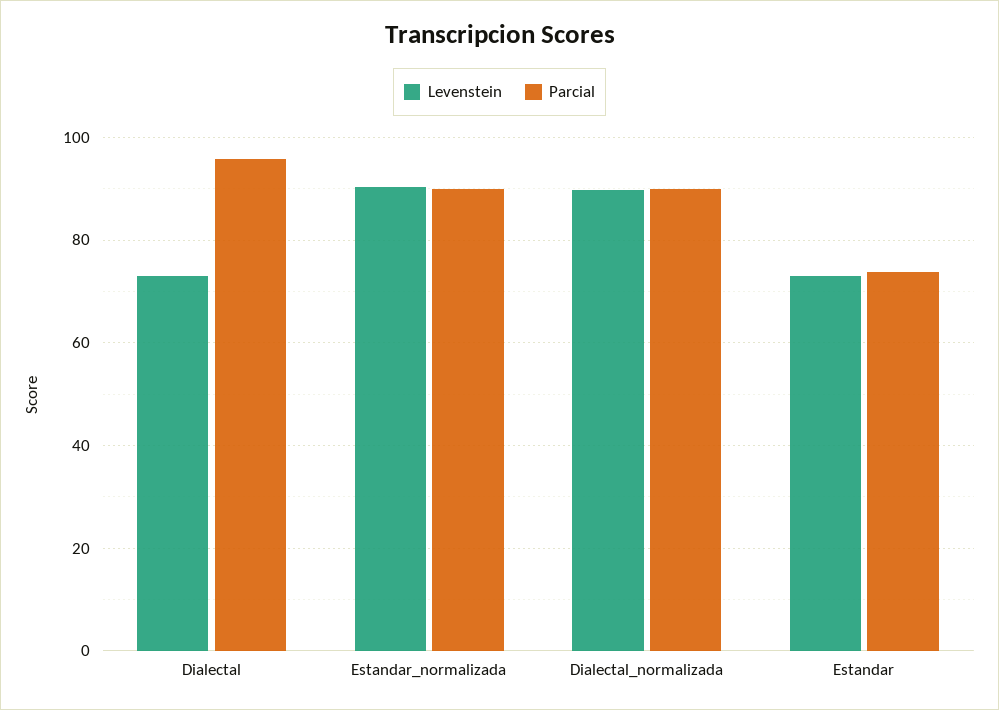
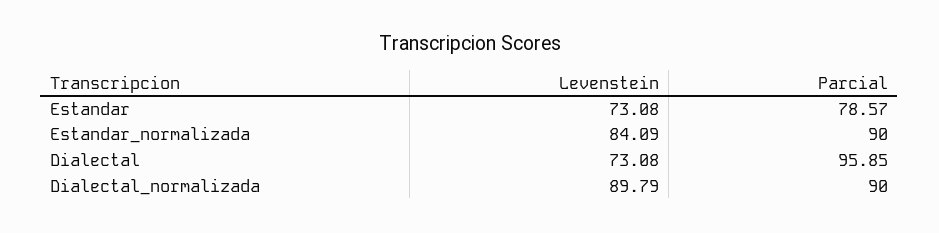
  {
    "Levenstein": {
      "Dialectal": 73.08,
-     "Estandar_normalizada": 90,
+     "Estandar_normalizada": 84.09,
      "Dialectal_normalizada": 89.79,
      "Estandar": 73.08
    },
    "Parcial": {
      "Dialectal": 95.85,
      "Estandar_normalizada": 90,
      "Dialectal_normalizada": 90,
-     "Estandar": 74
+     "Estandar": 78.57
    }
  }

